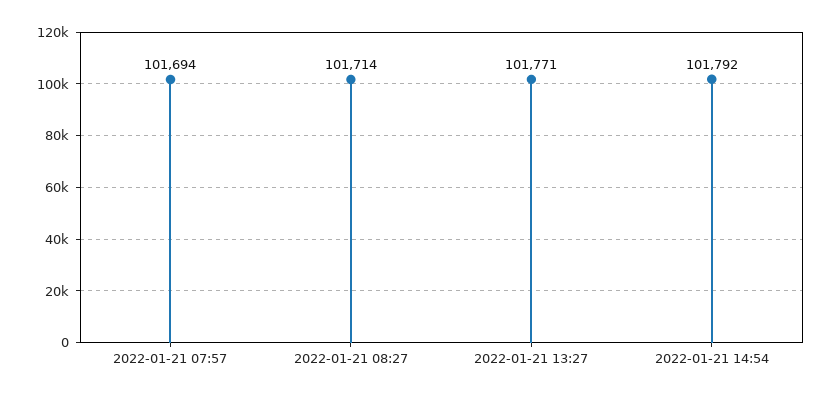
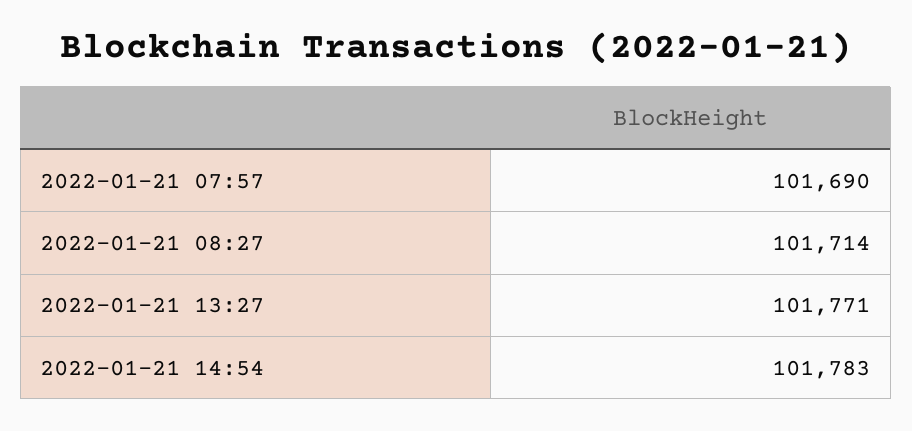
  {
-   "2022-01-21 07:57": 101694,
+   "2022-01-21 07:57": 101690,
    "2022-01-21 08:27": 101714,
    "2022-01-21 13:27": 101771,
-   "2022-01-21 14:54": 101792
+   "2022-01-21 14:54": 101783
  }

